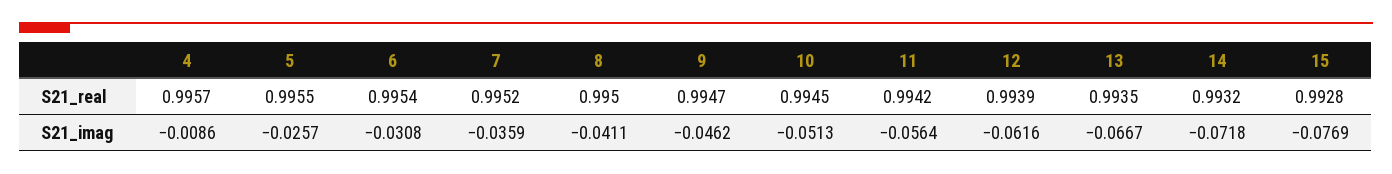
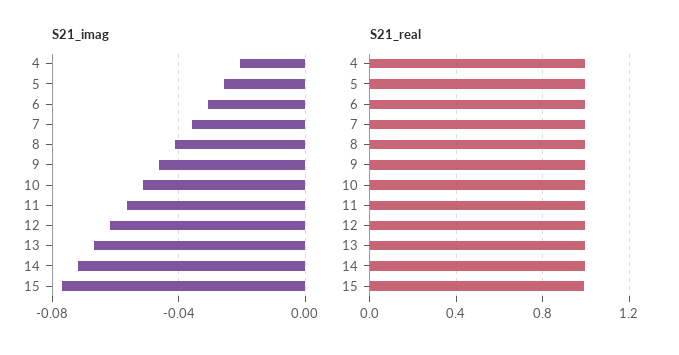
  {
    "S21_real": {
      "4": 0.9957,
      "5": 0.9955,
      "6": 0.9954,
      "7": 0.9952,
      "8": 0.995,
      "9": 0.9947,
      "10": 0.9945,
      "11": 0.9942,
      "12": 0.9939,
      "13": 0.9935,
      "14": 0.9932,
      "15": 0.9928
    },
    "S21_imag": {
-     "4": -0.0086,
+     "4": -0.02,
      "5": -0.0257,
      "6": -0.0308,
      "7": -0.0359,
      "8": -0.0411,
      "9": -0.0462,
      "10": -0.0513,
      "11": -0.0564,
      "12": -0.0616,
      "13": -0.0667,
      "14": -0.0718,
      "15": -0.0769
    }
  }

